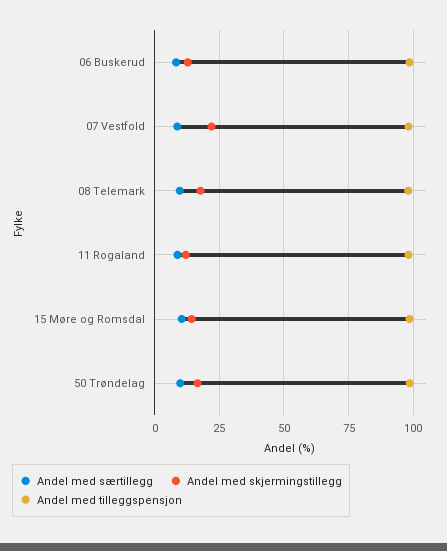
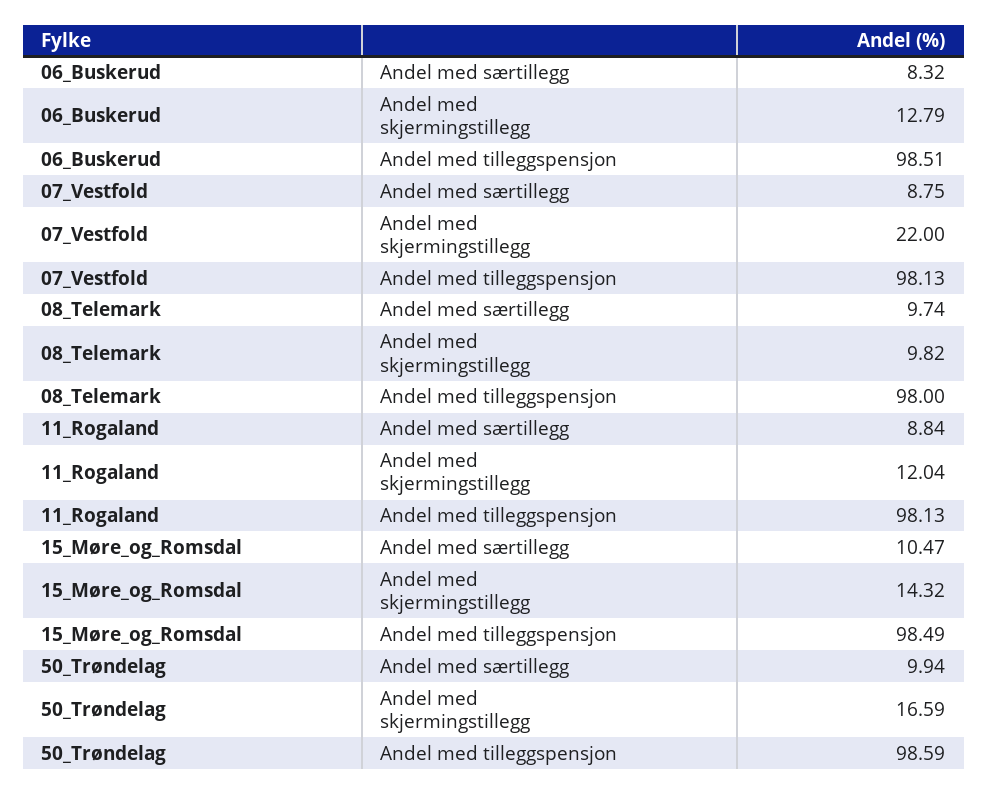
  {
    "Andel med særtillegg": {
      "06 Buskerud": 8.32,
      "07 Vestfold": 8.75,
      "08 Telemark": 9.74,
      "11 Rogaland": 8.84,
      "15 Møre og Romsdal": 10.47,
      "50 Trøndelag": 9.94
    },
    "Andel med skjermingstillegg": {
      "06 Buskerud": 12.79,
      "07 Vestfold": 22,
-     "08 Telemark": 17.5,
+     "08 Telemark": 9.82,
      "11 Rogaland": 12.04,
      "15 Møre og Romsdal": 14.32,
      "50 Trøndelag": 16.59
    },
    "Andel med tilleggspensjon": {
      "06 Buskerud": 98.51,
      "07 Vestfold": 98.13,
      "08 Telemark": 98,
      "11 Rogaland": 98.13,
      "15 Møre og Romsdal": 98.49,
      "50 Trøndelag": 98.59
    }
  }

